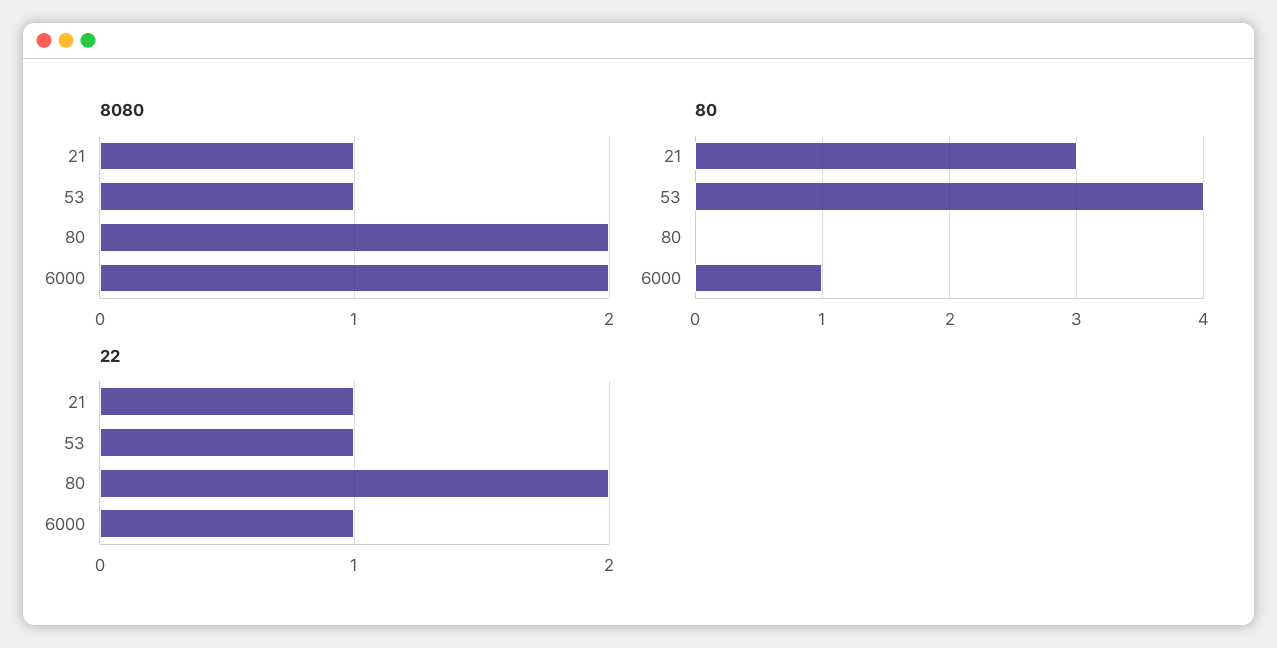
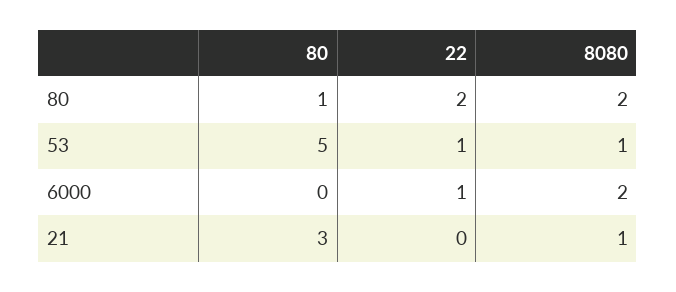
  {
    "8080": {
      "21": 1,
      "53": 1,
      "80": 2,
      "6000": 2
    },
    "80": {
      "21": 3,
-     "53": 4,
+     "53": 5,
-     "80": 0,
+     "80": 1,
-     "6000": 1
+     "6000": 0
    },
    "22": {
-     "21": 1,
+     "21": 0,
      "53": 1,
      "80": 2,
      "6000": 1
    }
  }

